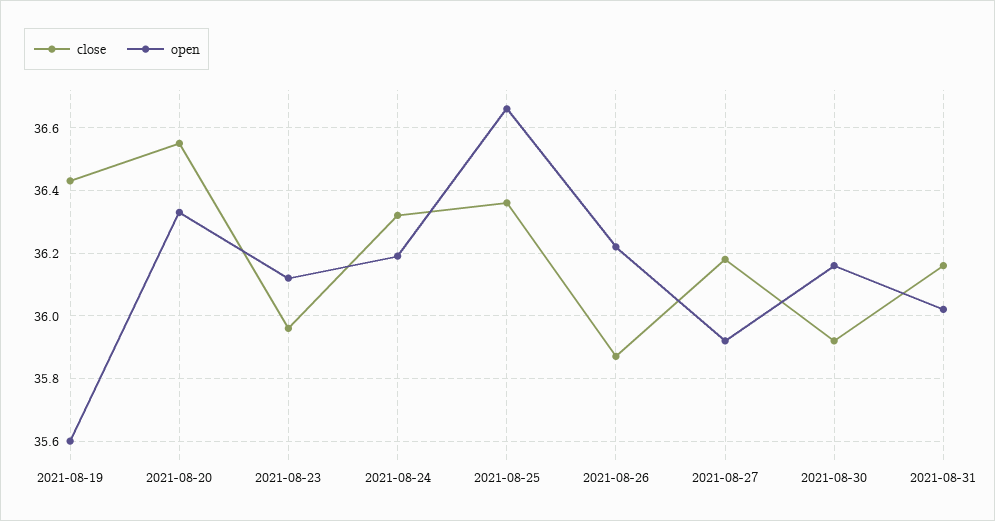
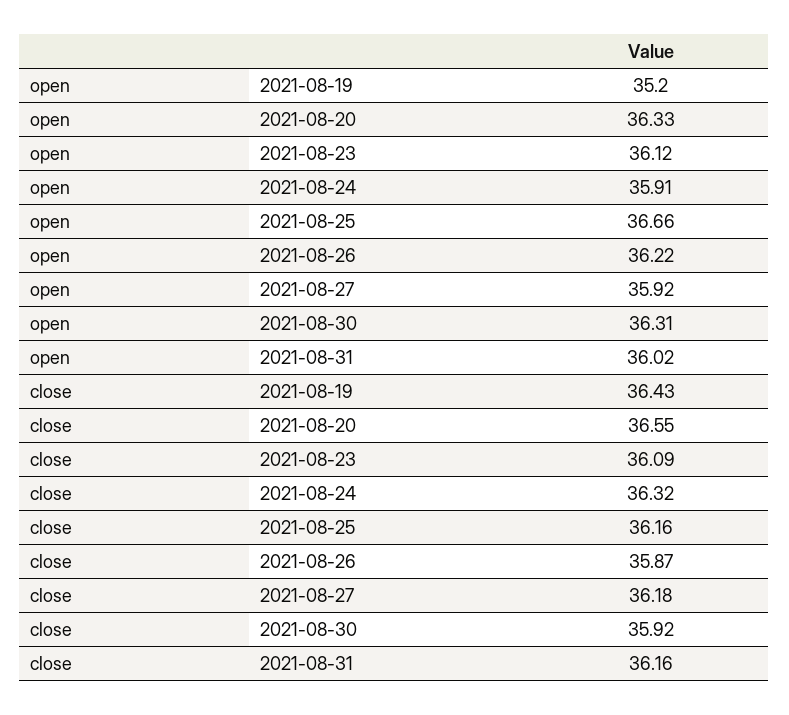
  {
    "close": {
      "2021-08-19": 36.43,
      "2021-08-20": 36.55,
-     "2021-08-23": 35.95,
+     "2021-08-23": 36.09,
      "2021-08-24": 36.32,
-     "2021-08-25": 36.35,
+     "2021-08-25": 36.16,
      "2021-08-26": 35.87,
      "2021-08-27": 36.18,
      "2021-08-30": 35.92,
      "2021-08-31": 36.16
    },
    "open": {
-     "2021-08-19": 35.6,
+     "2021-08-19": 35.2,
      "2021-08-20": 36.33,
      "2021-08-23": 36.12,
-     "2021-08-24": 36.2,
+     "2021-08-24": 35.91,
      "2021-08-25": 36.66,
      "2021-08-26": 36.22,
      "2021-08-27": 35.92,
-     "2021-08-30": 36.15,
+     "2021-08-30": 36.31,
      "2021-08-31": 36.02
    }
  }

